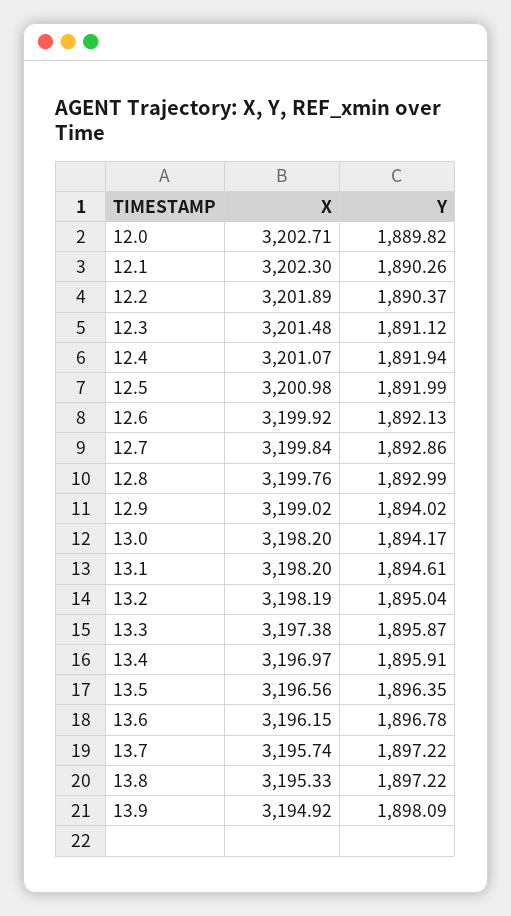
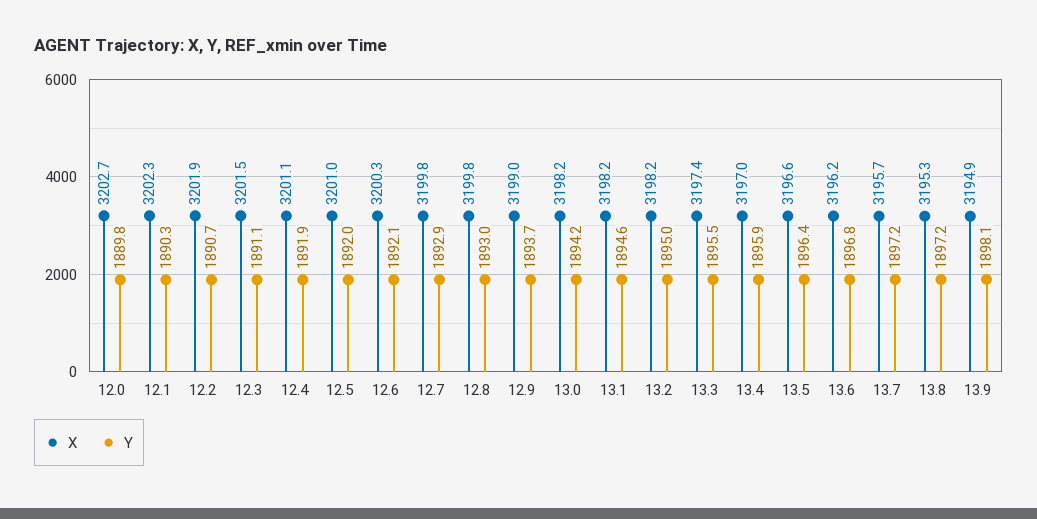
  {
    "X": {
      "12.0": 3202.71,
      "12.1": 3202.3,
      "12.2": 3201.89,
      "12.3": 3201.48,
      "12.4": 3201.07,
      "12.5": 3200.98,
-     "12.6": 3199.92,
+     "12.6": 3200.3,
      "12.7": 3199.84,
      "12.8": 3199.76,
      "12.9": 3199.02,
      "13.0": 3198.2,
      "13.1": 3198.2,
      "13.2": 3198.19,
      "13.3": 3197.38,
      "13.4": 3196.97,
      "13.5": 3196.56,
      "13.6": 3196.15,
      "13.7": 3195.74,
      "13.8": 3195.33,
      "13.9": 3194.92
    },
    "Y": {
      "12.0": 1889.82,
      "12.1": 1890.26,
-     "12.2": 1890.37,
+     "12.2": 1890.7,
      "12.3": 1891.12,
      "12.4": 1891.94,
      "12.5": 1891.99,
      "12.6": 1892.13,
      "12.7": 1892.86,
      "12.8": 1892.99,
-     "12.9": 1894.02,
+     "12.9": 1893.7,
      "13.0": 1894.17,
      "13.1": 1894.61,
      "13.2": 1895.04,
-     "13.3": 1895.87,
+     "13.3": 1895.5,
      "13.4": 1895.91,
      "13.5": 1896.35,
      "13.6": 1896.78,
      "13.7": 1897.22,
      "13.8": 1897.22,
      "13.9": 1898.09
    }
  }

